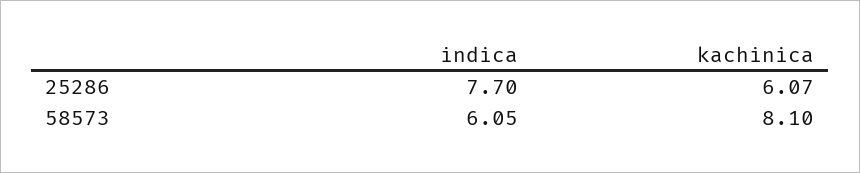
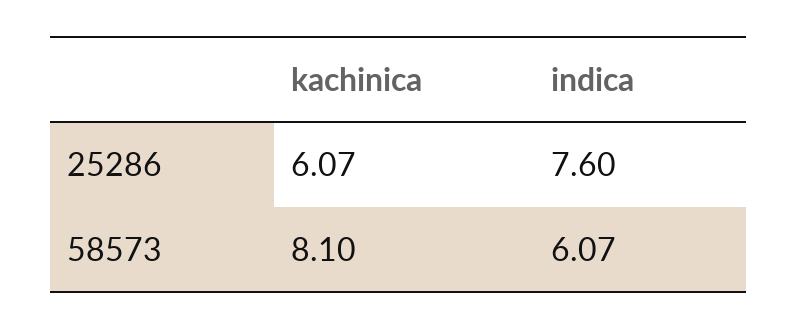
  {
    "indica": {
-     "25286": 7.7,
+     "25286": 7.6,
-     "58573": 6.05
+     "58573": 6.07
    },
    "kachinica": {
      "25286": 6.07,
      "58573": 8.1
    }
  }

